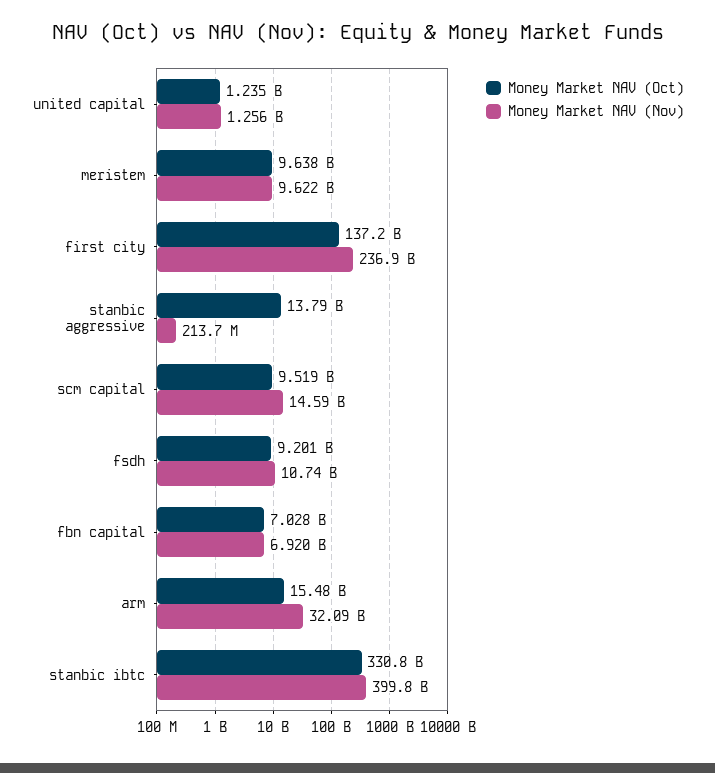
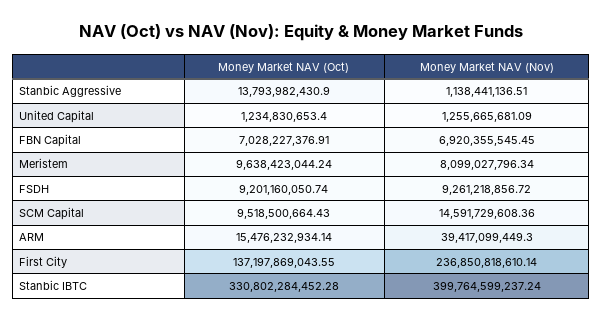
  {
    "Money Market NAV (Oct)": {
      "united capital": 1234830653.4,
      "meristem": 9638423044.24,
      "first city": 137197869043.55,
      "stanbic aggressive": 13793982430.9,
      "scm capital": 9518500664.43,
      "fsdh": 9201160050.74,
      "fbn capital": 7028227376.91,
      "arm": 15476232934.14,
      "stanbic ibtc": 330802284452.28
    },
    "Money Market NAV (Nov)": {
      "united capital": 1255665681.09,
-     "meristem": 9622000000,
+     "meristem": 8099027796.34,
      "first city": 236850818610.14,
-     "stanbic aggressive": 213700000,
+     "stanbic aggressive": 1138441136.51,
      "scm capital": 14591729608.36,
-     "fsdh": 10740000000,
+     "fsdh": 9261218856.72,
      "fbn capital": 6920355545.45,
-     "arm": 32090000000,
+     "arm": 39417099449.3,
      "stanbic ibtc": 399764599237.24
    }
  }

